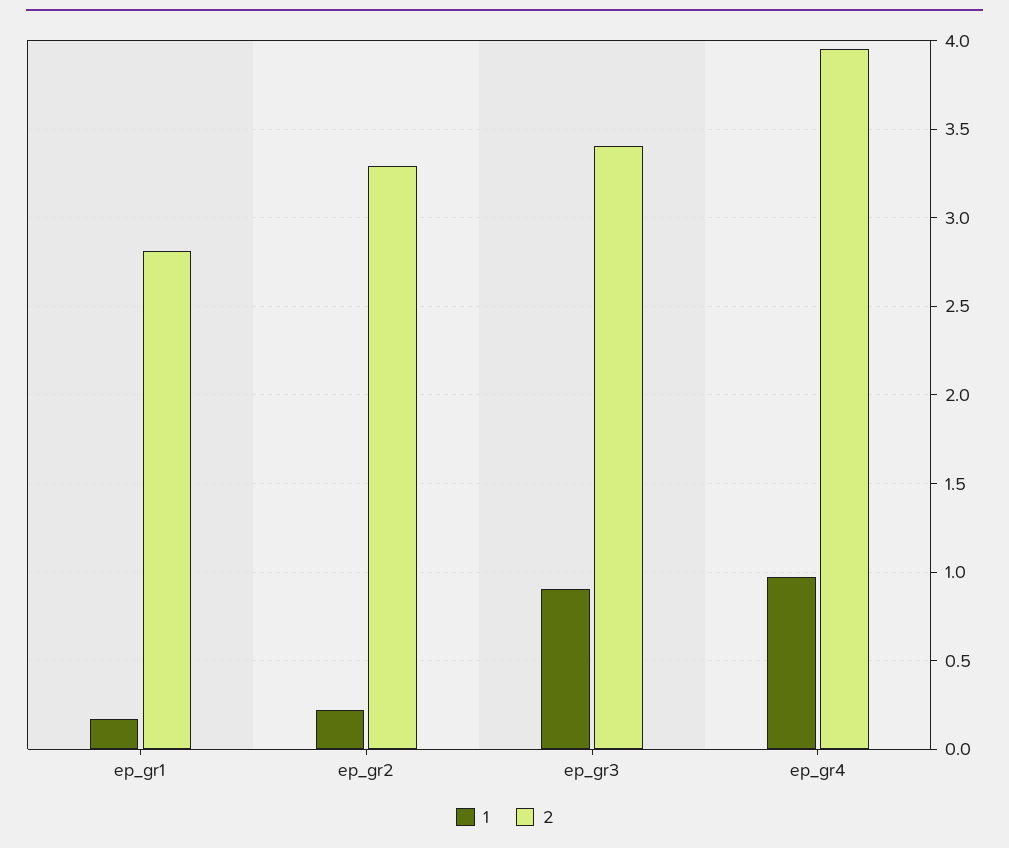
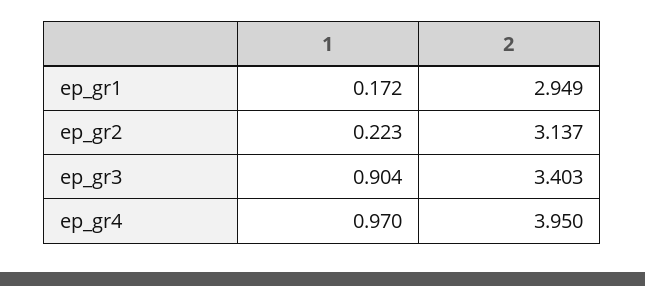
  {
    "1": {
      "ep_gr1": 0.172,
      "ep_gr2": 0.223,
      "ep_gr3": 0.904,
      "ep_gr4": 0.97
    },
    "2": {
-     "ep_gr1": 2.8,
+     "ep_gr1": 2.949,
-     "ep_gr2": 3.3,
+     "ep_gr2": 3.137,
      "ep_gr3": 3.403,
      "ep_gr4": 3.95
    }
  }

